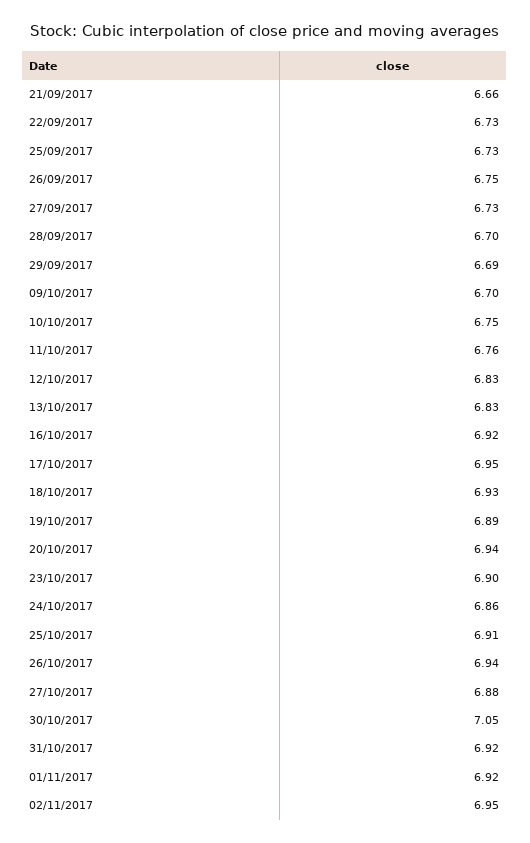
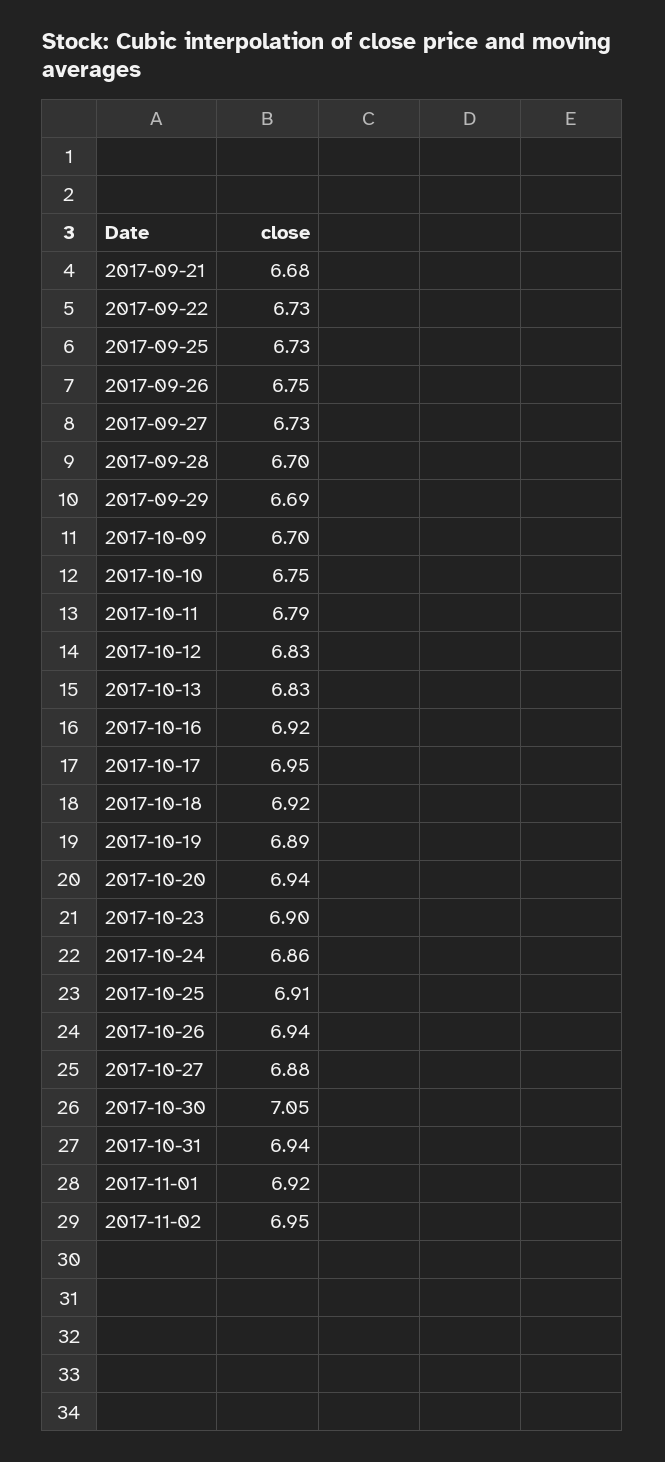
  {
-   "21/09/2017": 6.66,
+   "21/09/2017": 6.68,
    "22/09/2017": 6.73,
    "25/09/2017": 6.73,
    "26/09/2017": 6.75,
    "27/09/2017": 6.73,
    "28/09/2017": 6.7,
    "29/09/2017": 6.69,
    "09/10/2017": 6.7,
    "10/10/2017": 6.75,
-   "11/10/2017": 6.76,
+   "11/10/2017": 6.79,
    "12/10/2017": 6.83,
    "13/10/2017": 6.83,
    "16/10/2017": 6.92,
    "17/10/2017": 6.95,
-   "18/10/2017": 6.93,
+   "18/10/2017": 6.92,
    "19/10/2017": 6.89,
    "20/10/2017": 6.94,
    "23/10/2017": 6.9,
    "24/10/2017": 6.86,
    "25/10/2017": 6.91,
    "26/10/2017": 6.94,
    "27/10/2017": 6.88,
    "30/10/2017": 7.05,
-   "31/10/2017": 6.92,
+   "31/10/2017": 6.94,
    "01/11/2017": 6.92,
    "02/11/2017": 6.95
  }

